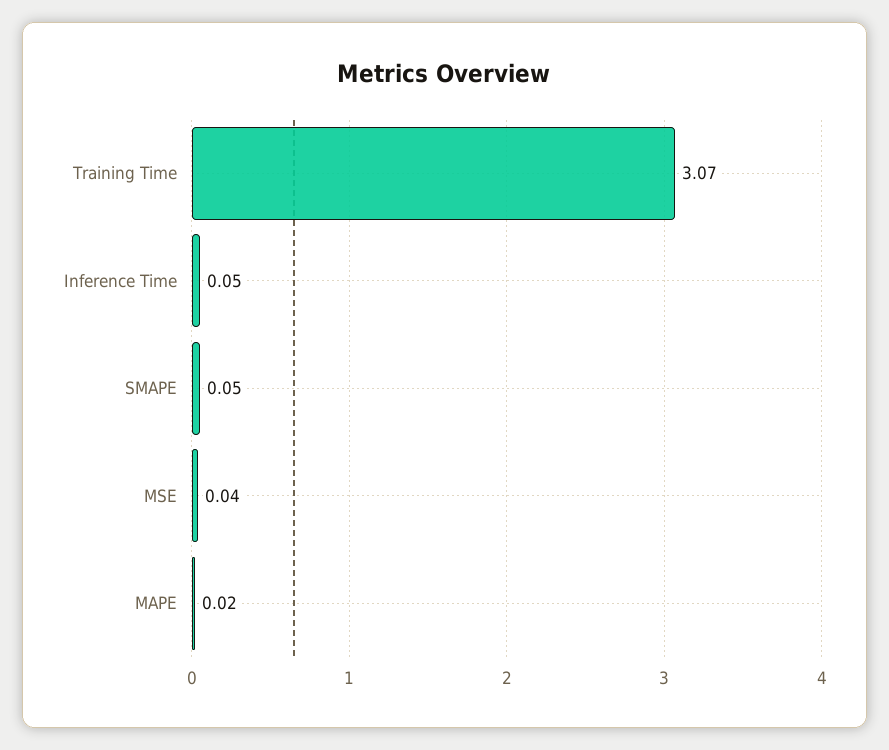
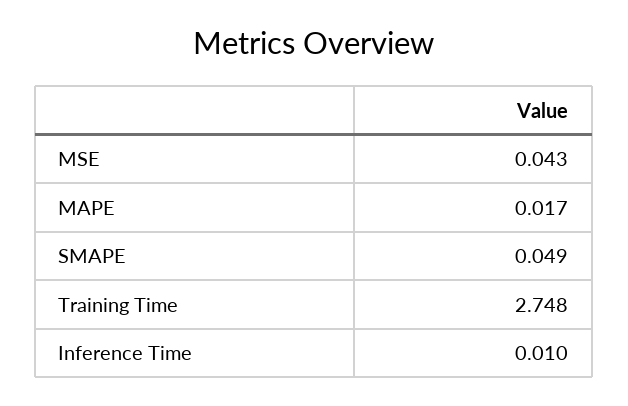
  {
-   "Training Time": 3.07,
+   "Training Time": 2.748,
-   "Inference Time": 0.05,
+   "Inference Time": 0.01,
    "SMAPE": 0.049,
    "MSE": 0.043,
    "MAPE": 0.017
  }

